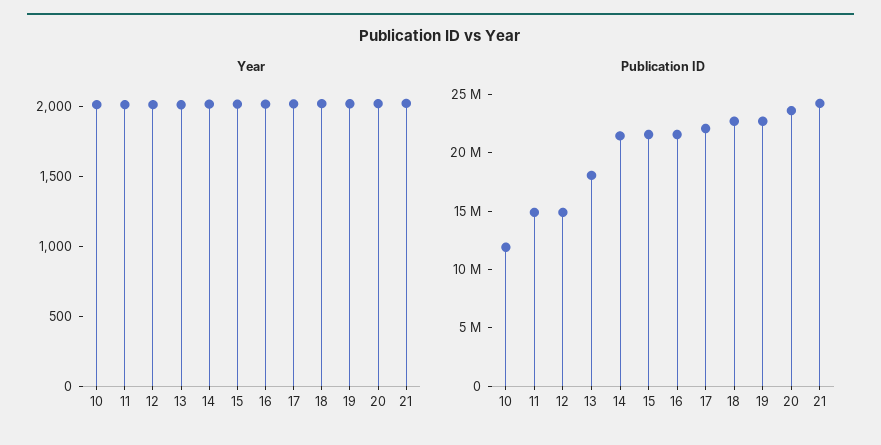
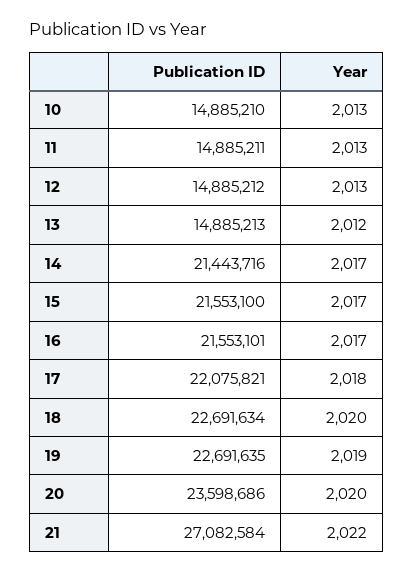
  {
    "Year": {
      "10": 2013,
      "11": 2013,
      "12": 2013,
      "13": 2012,
      "14": 2017,
      "15": 2017,
      "16": 2017,
      "17": 2018,
      "18": 2020,
      "19": 2019,
      "20": 2020,
      "21": 2022
    },
    "Publication ID": {
-     "10": 12000000,
+     "10": 14885210,
      "11": 14885211,
      "12": 14885212,
-     "13": 18000000,
+     "13": 14885213,
      "14": 21443716,
      "15": 21553100,
      "16": 21553101,
      "17": 22075821,
      "18": 22691634,
      "19": 22691635,
      "20": 23598686,
-     "21": 24000000
+     "21": 27082584
    }
  }

